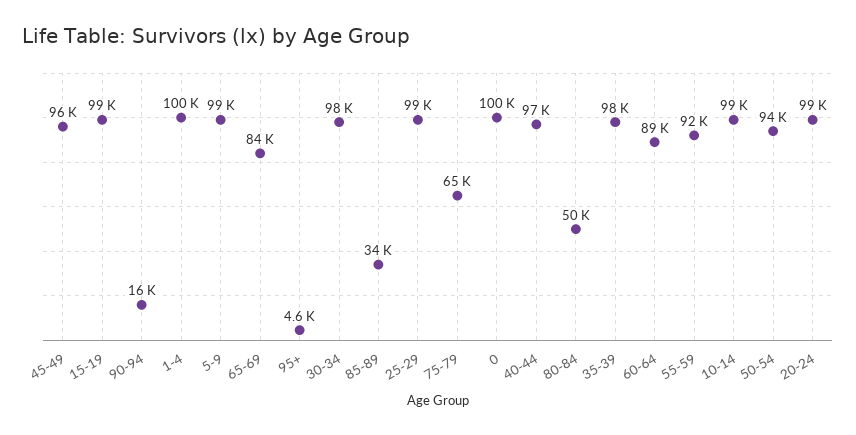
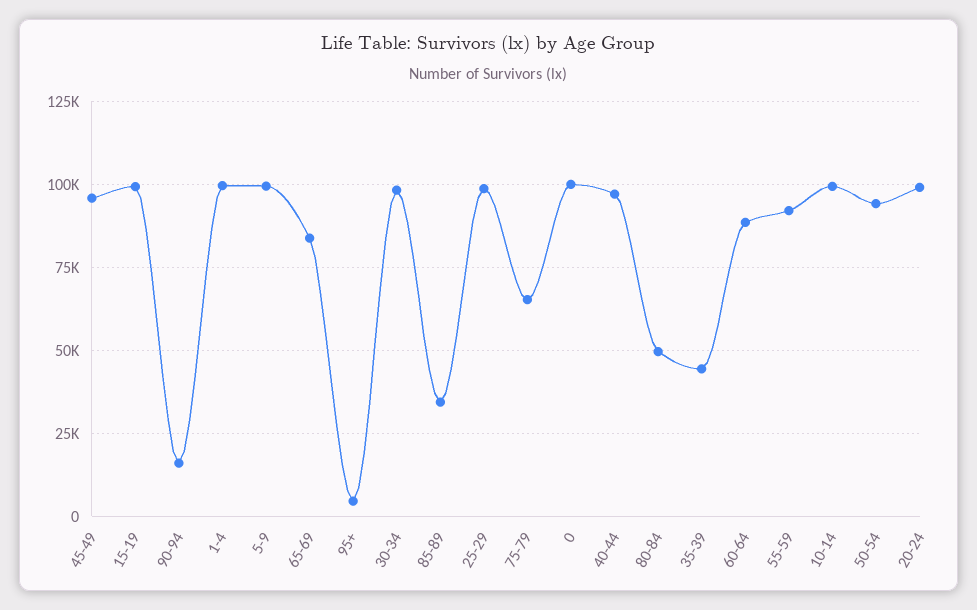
  {
    "45-49": 96000,
    "15-19": 99000,
    "90-94": 16000,
    "1-4": 100000,
    "5-9": 99000,
    "65-69": 84000,
    "95+": 4600,
    "30-34": 98000,
    "85-89": 34000,
    "25-29": 99000,
    "75-79": 65000,
    "0": 100000,
    "40-44": 97000,
    "80-84": 50000,
-   "35-39": 98000,
+   "35-39": 45000,
    "60-64": 89000,
    "55-59": 92000,
    "10-14": 99000,
    "50-54": 94000,
    "20-24": 99000
  }

